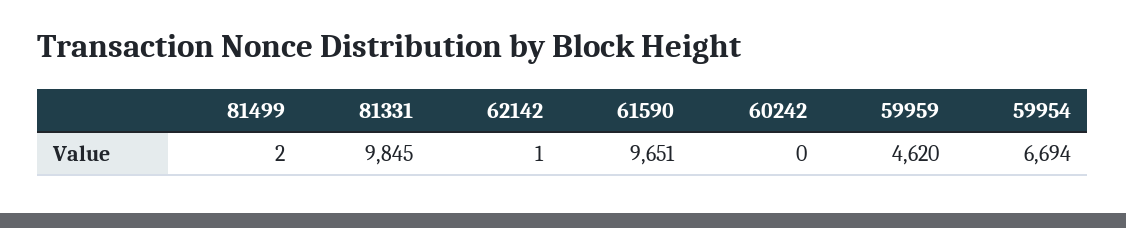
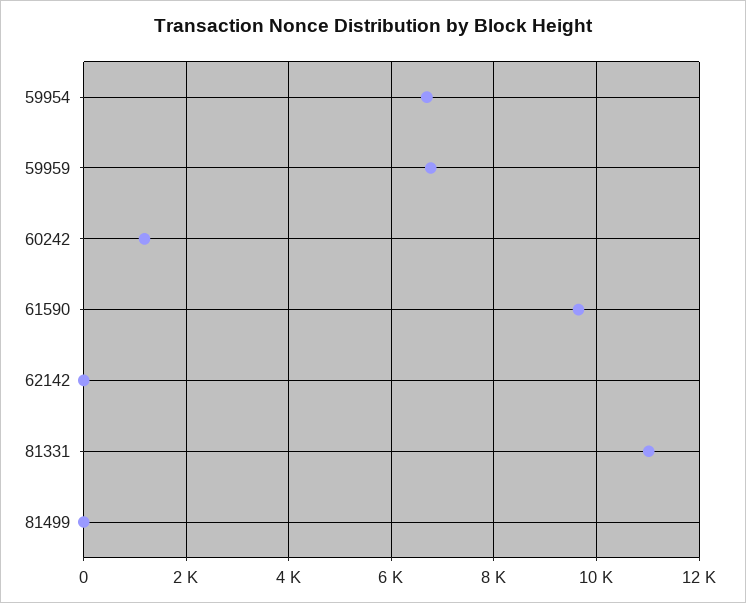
  {
    "81499": 2,
-   "81331": 9845,
+   "81331": 11000,
    "62142": 1,
    "61590": 9651,
-   "60242": 0,
+   "60242": 1200,
-   "59959": 4620,
+   "59959": 6800,
    "59954": 6694
  }

